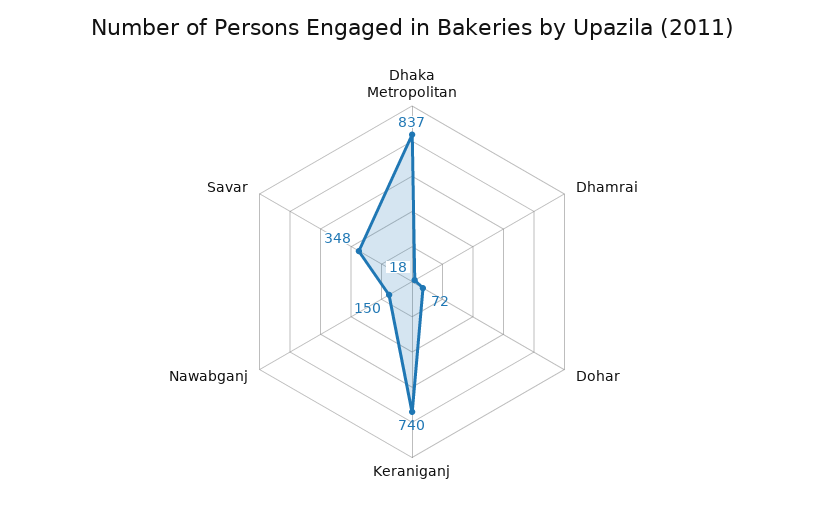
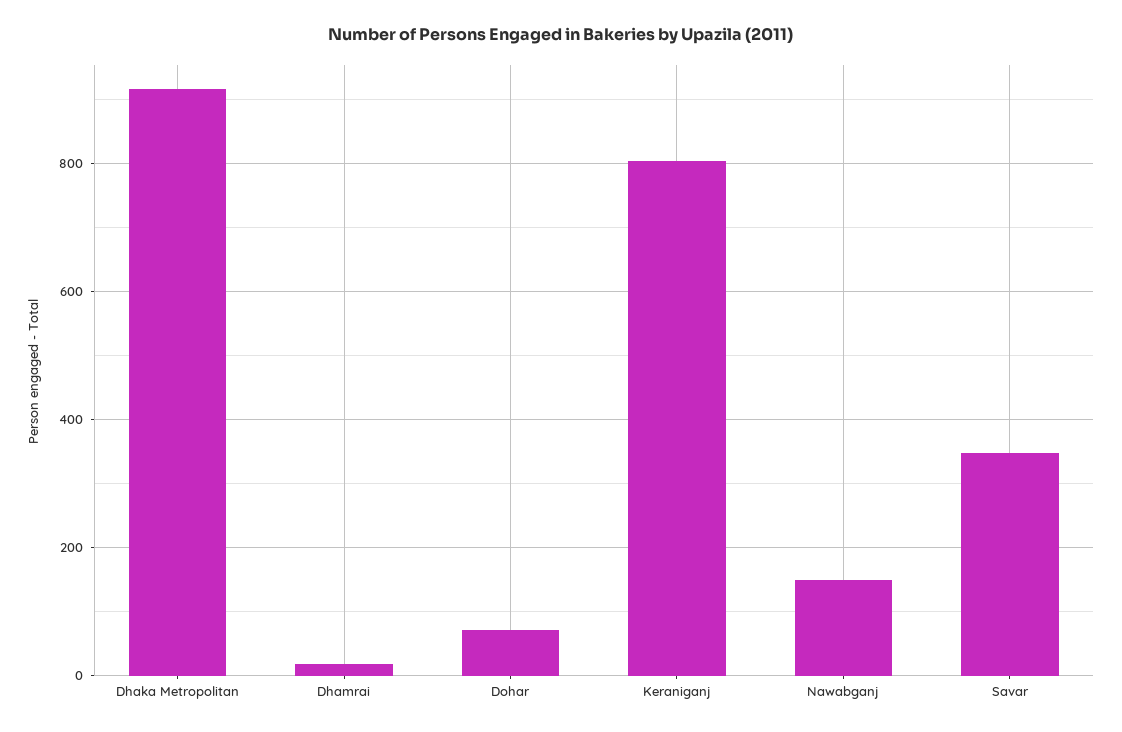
  {
-   "Dhaka Metropolitan": 837,
+   "Dhaka Metropolitan": 920,
    "Dhamrai": 18,
    "Dohar": 72,
-   "Keraniganj": 740,
+   "Keraniganj": 800,
    "Nawabganj": 150,
    "Savar": 348
  }

